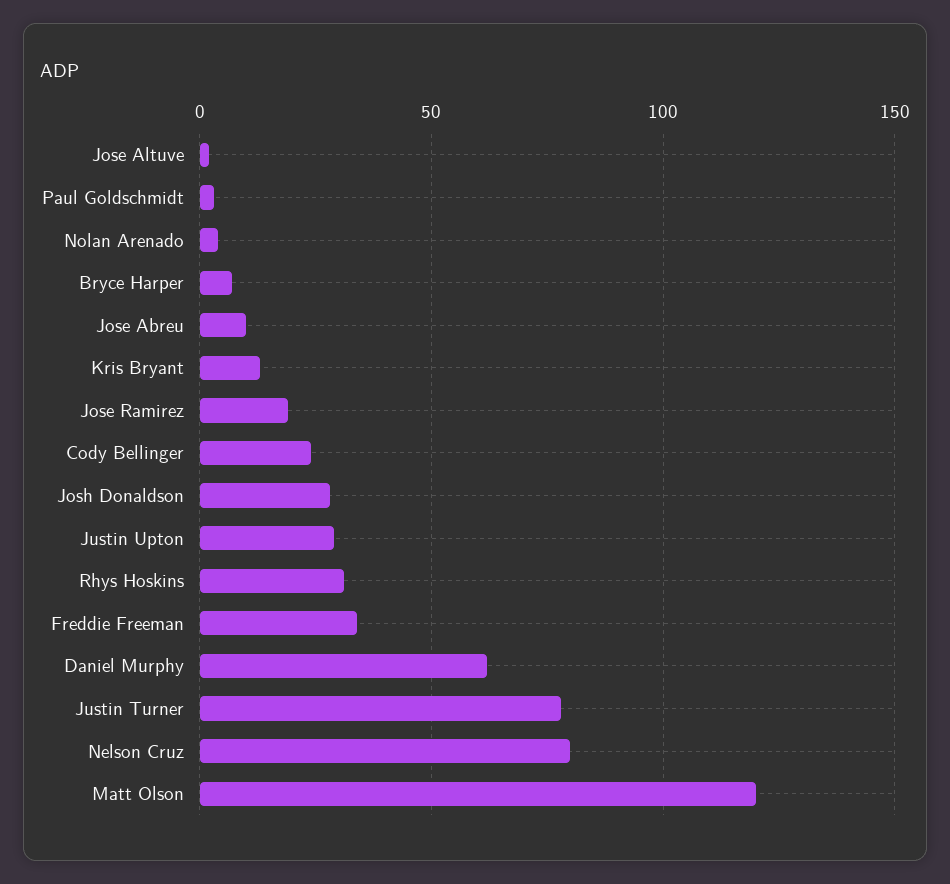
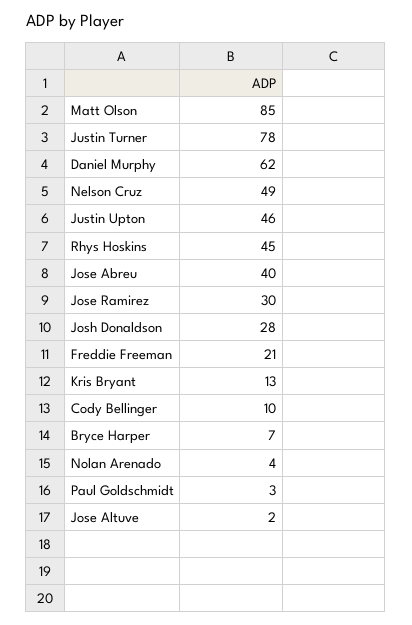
  {
    "Jose Altuve": 2,
    "Paul Goldschmidt": 3,
    "Nolan Arenado": 4,
    "Bryce Harper": 7,
-   "Jose Abreu": 10,
+   "Jose Abreu": 40,
    "Kris Bryant": 13,
-   "Jose Ramirez": 20,
+   "Jose Ramirez": 30,
-   "Cody Bellinger": 25,
+   "Cody Bellinger": 10,
    "Josh Donaldson": 28,
-   "Justin Upton": 30,
+   "Justin Upton": 46,
-   "Rhys Hoskins": 30,
+   "Rhys Hoskins": 45,
-   "Freddie Freeman": 35,
+   "Freddie Freeman": 21,
    "Daniel Murphy": 62,
    "Justin Turner": 78,
-   "Nelson Cruz": 80,
+   "Nelson Cruz": 49,
-   "Matt Olson": 120
+   "Matt Olson": 85
  }

